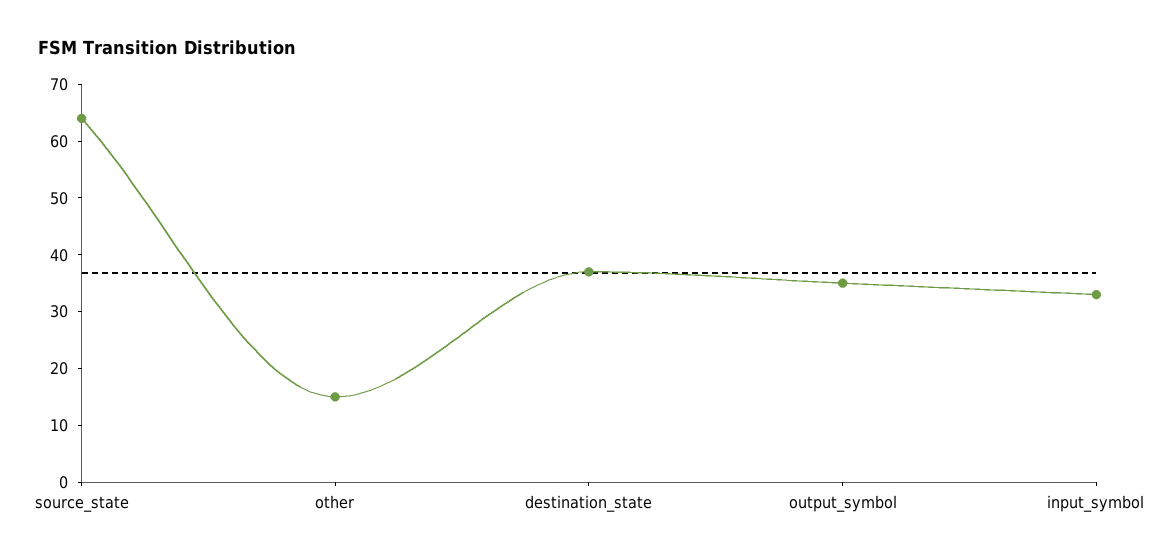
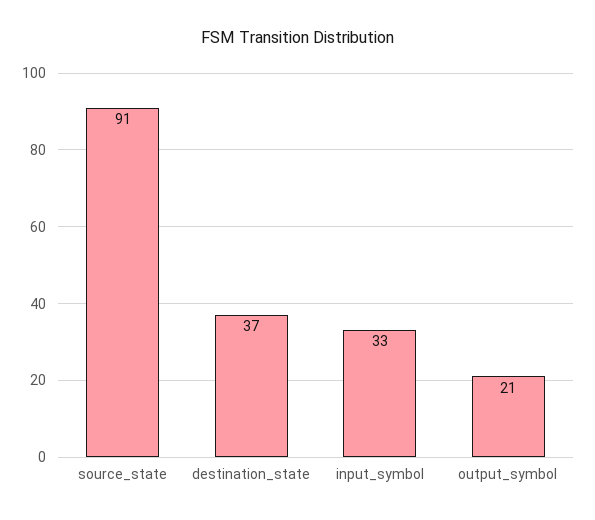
  {
-   "source_state": 65,
+   "source_state": 91,
-   "other": 15,
    "destination_state": 37,
-   "output_symbol": 35,
+   "output_symbol": 21,
    "input_symbol": 33
  }

